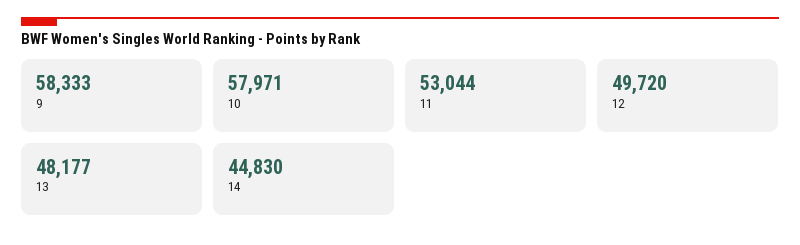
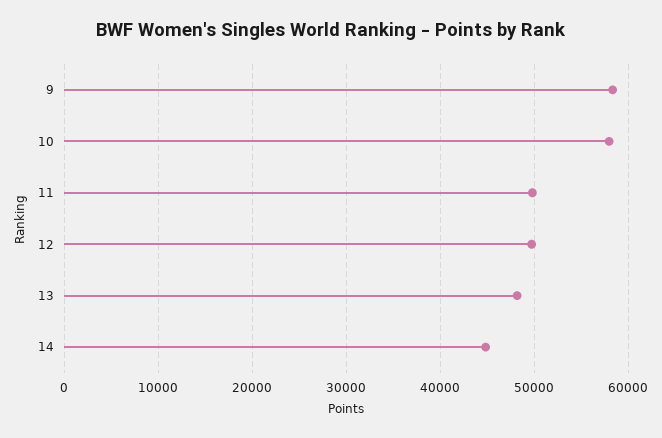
  {
    "9": 58333,
    "10": 57971,
-   "11": 53044,
+   "11": 50000,
    "12": 49720,
    "13": 48177,
    "14": 44830
  }

